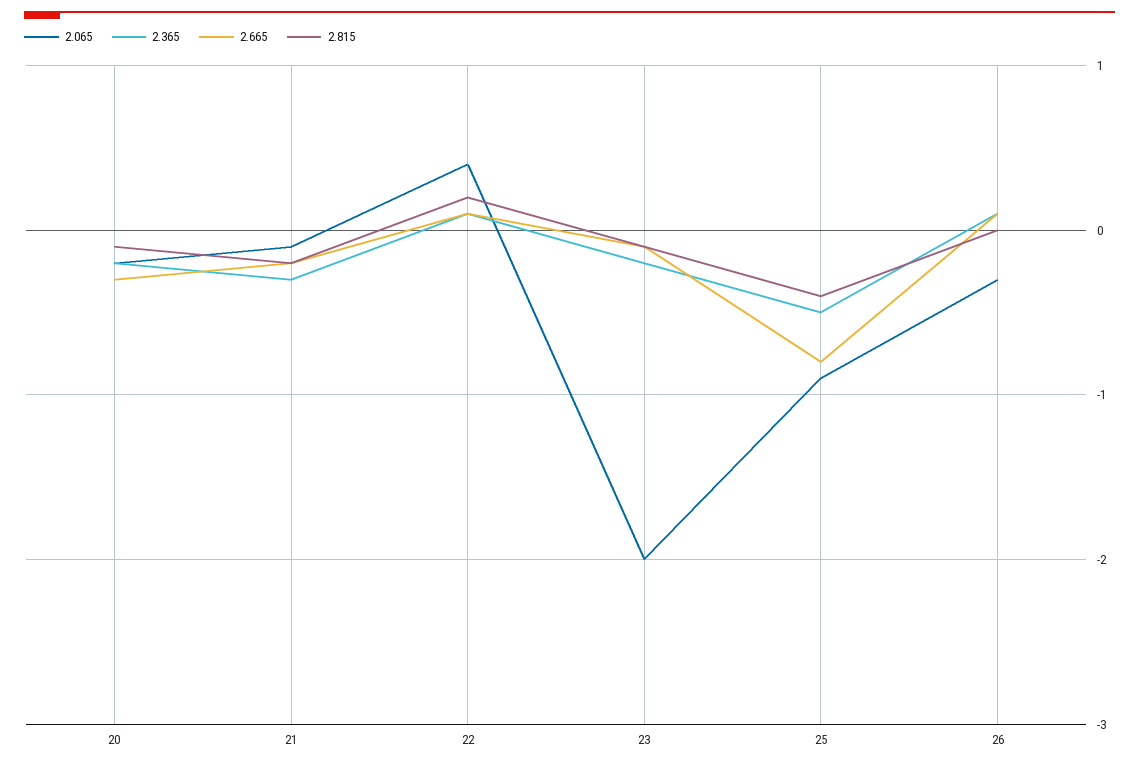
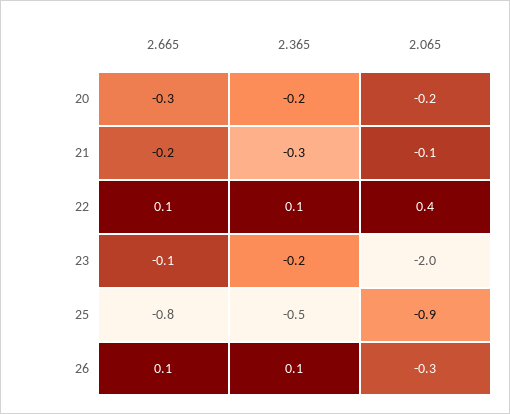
  {
    "2.065": {
      "20": -0.2,
      "21": -0.1,
      "22": 0.4,
      "23": -2,
      "25": -0.9,
      "26": -0.3
    },
    "2.365": {
      "20": -0.2,
      "21": -0.3,
      "22": 0.1,
      "23": -0.2,
      "25": -0.5,
      "26": 0.1
    },
    "2.665": {
      "20": -0.3,
      "21": -0.2,
      "22": 0.1,
      "23": -0.1,
      "25": -0.8,
      "26": 0.1
-   },
+   }
-   "2.815": {
-     "20": -0.1,
-     "21": -0.2,
-     "22": 0.2,
-     "23": -0.1,
-     "25": -0.4,
-     "26": 0
-   }
  }

